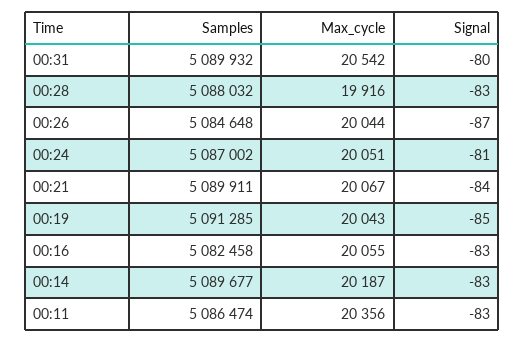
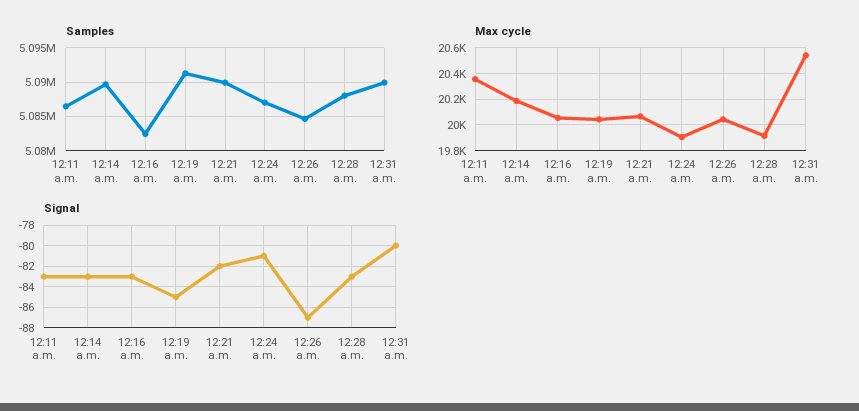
  {
    "Samples": {
      "00:31": 5089932,
      "00:28": 5088032,
      "00:26": 5084648,
      "00:24": 5087002,
      "00:21": 5089911,
      "00:19": 5091285,
      "00:16": 5082458,
      "00:14": 5089677,
      "00:11": 5086474
    },
    "Max_cycle": {
      "00:31": 20542,
      "00:28": 19916,
      "00:26": 20044,
-     "00:24": 20051,
+     "00:24": 19900,
      "00:21": 20067,
      "00:19": 20043,
      "00:16": 20055,
      "00:14": 20187,
      "00:11": 20356
    },
    "Signal": {
      "00:31": -80,
      "00:28": -83,
      "00:26": -87,
      "00:24": -81,
-     "00:21": -84,
+     "00:21": -82,
      "00:19": -85,
      "00:16": -83,
      "00:14": -83,
      "00:11": -83
    }
  }

